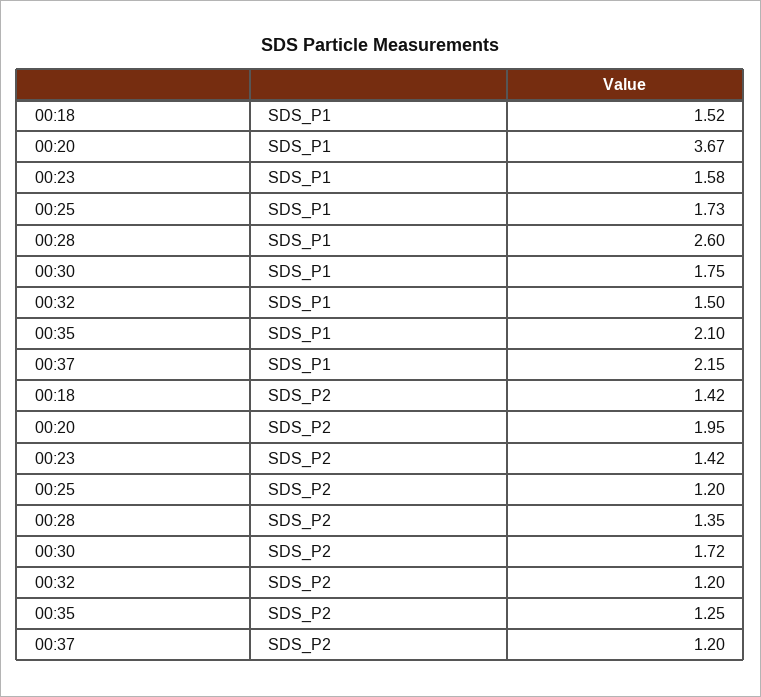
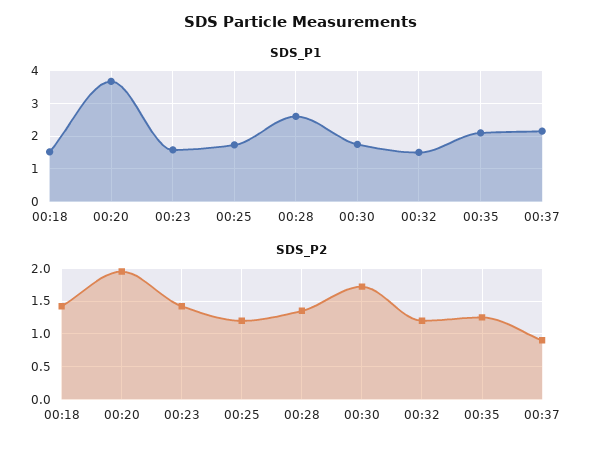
  {
    "SDS_P1": {
      "00:18": 1.52,
      "00:20": 3.67,
      "00:23": 1.58,
      "00:25": 1.73,
      "00:28": 2.6,
      "00:30": 1.75,
      "00:32": 1.5,
      "00:35": 2.1,
      "00:37": 2.15
    },
    "SDS_P2": {
      "00:18": 1.42,
      "00:20": 1.95,
      "00:23": 1.42,
      "00:25": 1.2,
      "00:28": 1.35,
      "00:30": 1.72,
      "00:32": 1.2,
      "00:35": 1.25,
-     "00:37": 1.2
+     "00:37": 0.9
    }
  }

